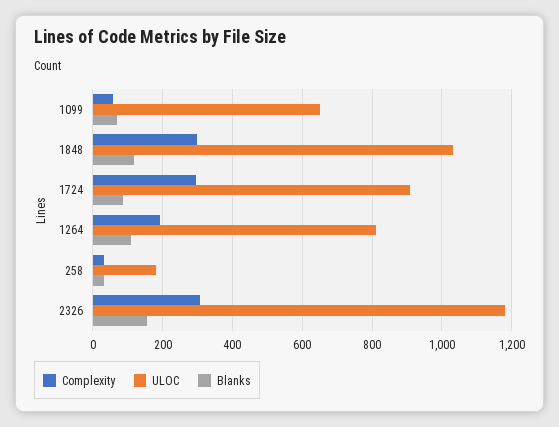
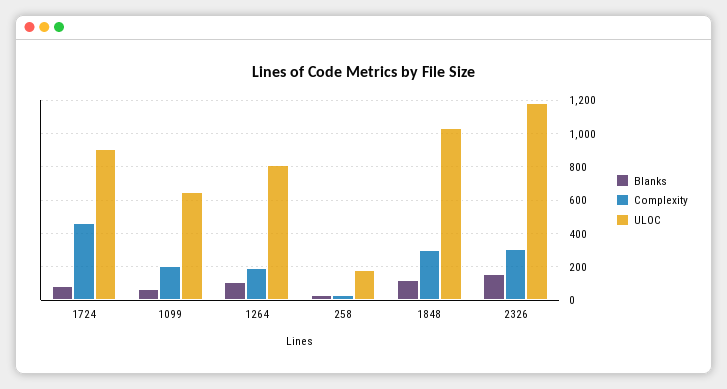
  {
    "Complexity": {
-     "1099": 60,
+     "1099": 200,
      "1848": 300,
-     "1724": 300,
+     "1724": 450,
      "1264": 200,
      "258": 40,
      "2326": 300
    },
    "ULOC": {
      "1099": 660,
      "1848": 1040,
      "1724": 900,
      "1264": 820,
      "258": 180,
      "2326": 1180
    },
    "Blanks": {
      "1099": 60,
      "1848": 120,
      "1724": 80,
      "1264": 100,
      "258": 40,
      "2326": 160
    }
  }

